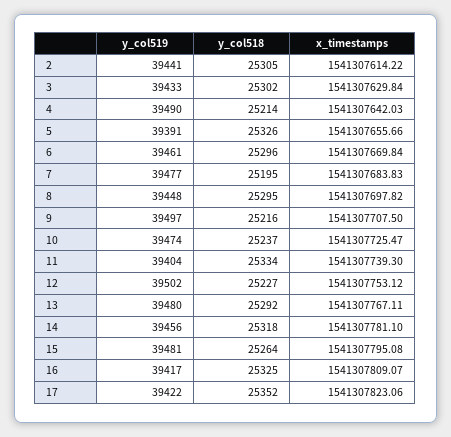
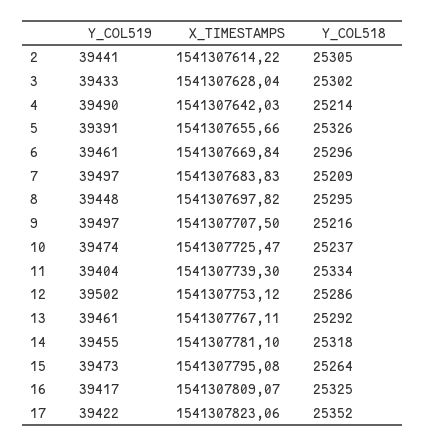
  {
    "y_col519": {
      "2": 39441,
      "3": 39433,
      "4": 39490,
      "5": 39391,
      "6": 39461,
-     "7": 39477,
+     "7": 39497,
      "8": 39448,
      "9": 39497,
      "10": 39474,
      "11": 39404,
      "12": 39502,
-     "13": 39480,
+     "13": 39461,
-     "14": 39456,
+     "14": 39455,
-     "15": 39481,
+     "15": 39473,
      "16": 39417,
      "17": 39422
    },
    "y_col518": {
      "2": 25305,
      "3": 25302,
      "4": 25214,
      "5": 25326,
      "6": 25296,
-     "7": 25195,
+     "7": 25209,
      "8": 25295,
      "9": 25216,
      "10": 25237,
      "11": 25334,
-     "12": 25227,
+     "12": 25286,
      "13": 25292,
      "14": 25318,
      "15": 25264,
      "16": 25325,
      "17": 25352
    },
    "x_timestamps": {
      "2": 1541307614.22,
-     "3": 1541307629.84,
+     "3": 1541307628.04,
      "4": 1541307642.03,
      "5": 1541307655.66,
      "6": 1541307669.84,
      "7": 1541307683.83,
      "8": 1541307697.82,
      "9": 1541307707.5,
      "10": 1541307725.47,
      "11": 1541307739.3,
      "12": 1541307753.12,
      "13": 1541307767.11,
      "14": 1541307781.1,
      "15": 1541307795.08,
      "16": 1541307809.07,
      "17": 1541307823.06
    }
  }

